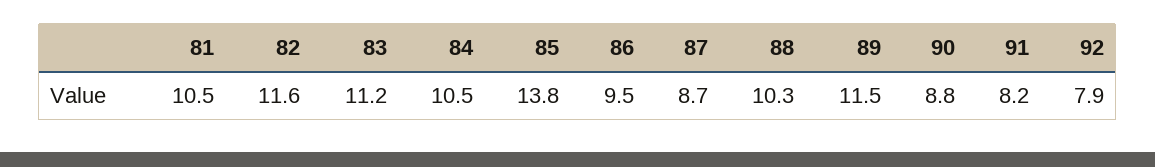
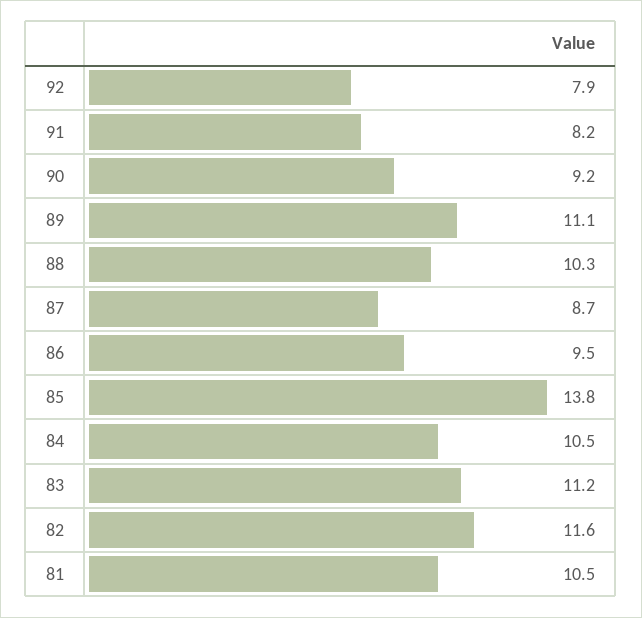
  {
    "81": 10.5,
    "82": 11.6,
    "83": 11.2,
    "84": 10.5,
    "85": 13.8,
    "86": 9.5,
    "87": 8.7,
    "88": 10.3,
-   "89": 11.5,
+   "89": 11.1,
-   "90": 8.8,
+   "90": 9.2,
    "91": 8.2,
    "92": 7.9
  }

